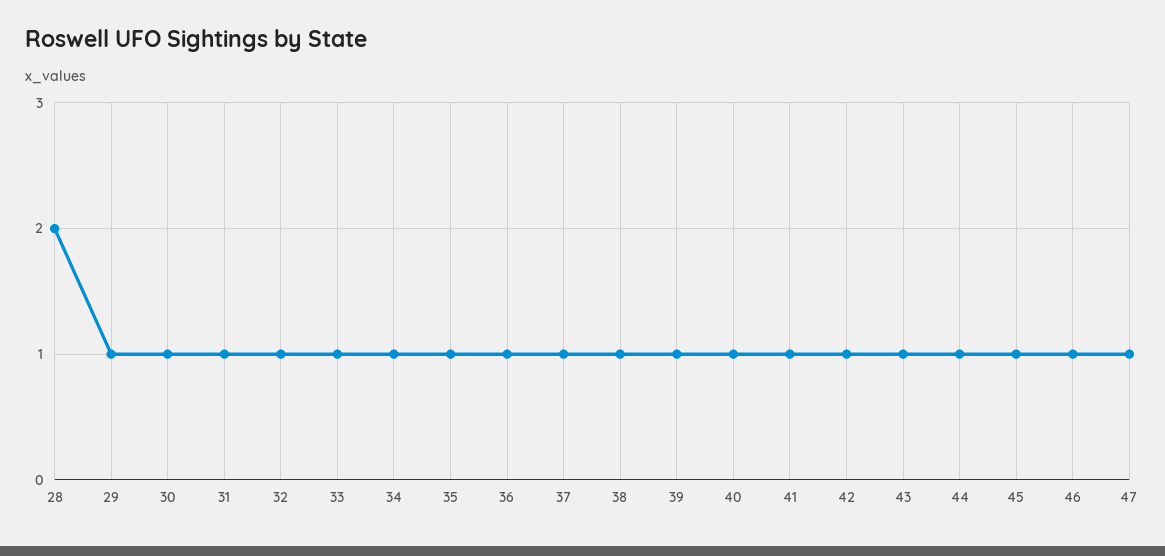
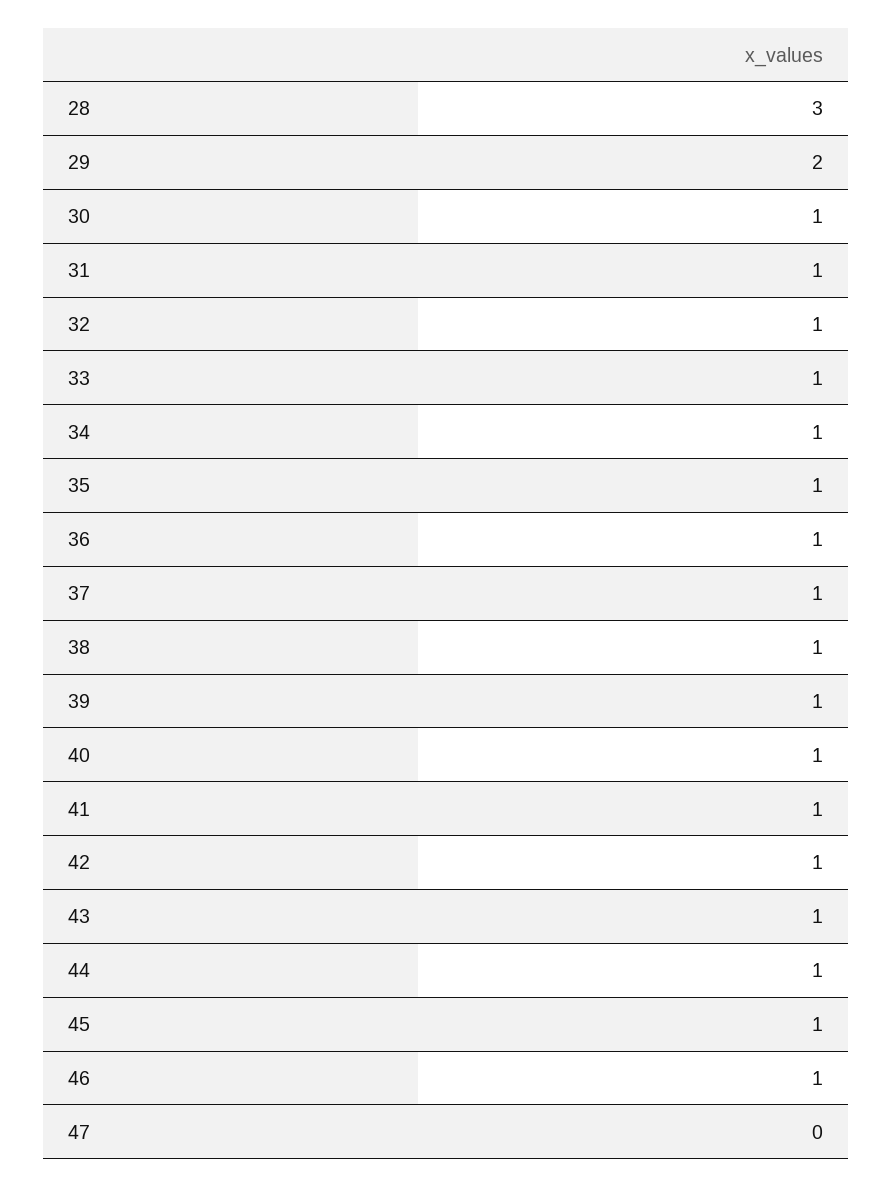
  {
-   "28": 2,
+   "28": 3,
-   "29": 1,
+   "29": 2,
    "30": 1,
    "31": 1,
    "32": 1,
    "33": 1,
    "34": 1,
    "35": 1,
    "36": 1,
    "37": 1,
    "38": 1,
    "39": 1,
    "40": 1,
    "41": 1,
    "42": 1,
    "43": 1,
    "44": 1,
    "45": 1,
    "46": 1,
-   "47": 1
+   "47": 0
  }

